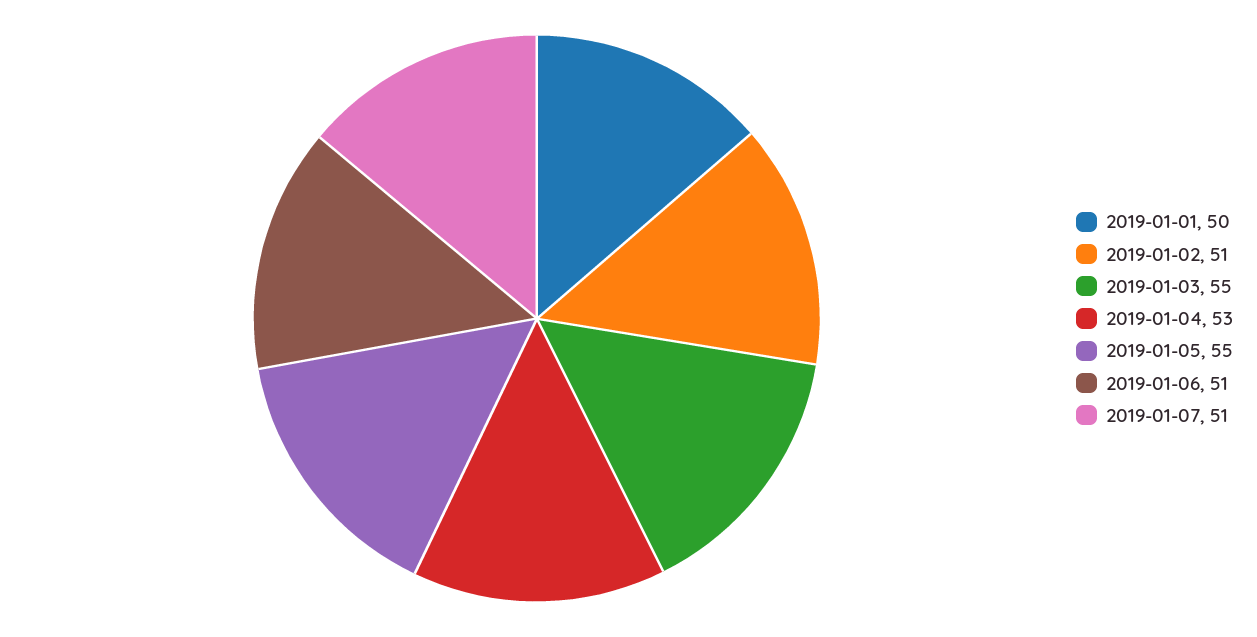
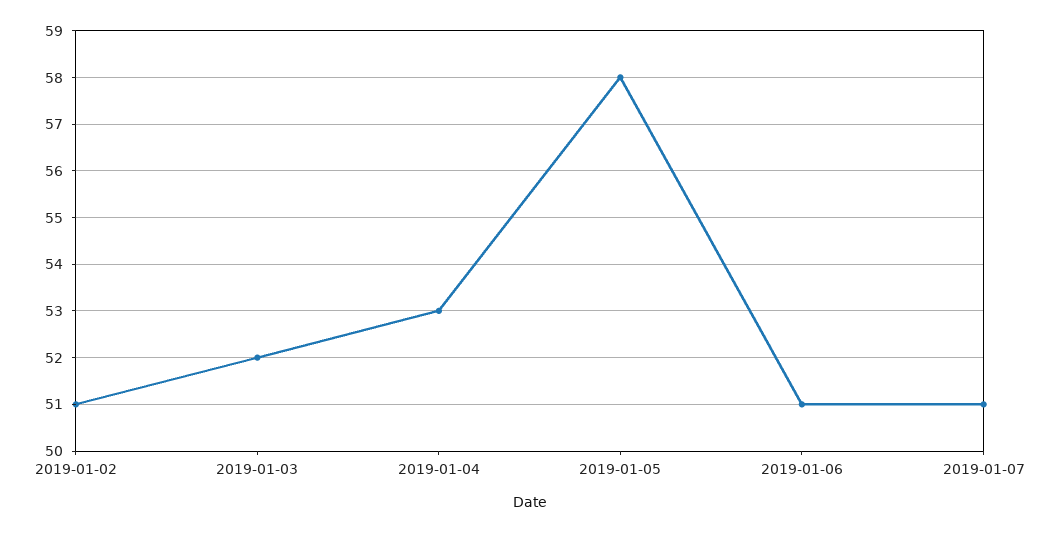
  {
-   "2019-01-01": 50,
    "2019-01-02": 51,
-   "2019-01-03": 55,
+   "2019-01-03": 52,
    "2019-01-04": 53,
-   "2019-01-05": 55,
+   "2019-01-05": 58,
    "2019-01-06": 51,
    "2019-01-07": 51
  }

